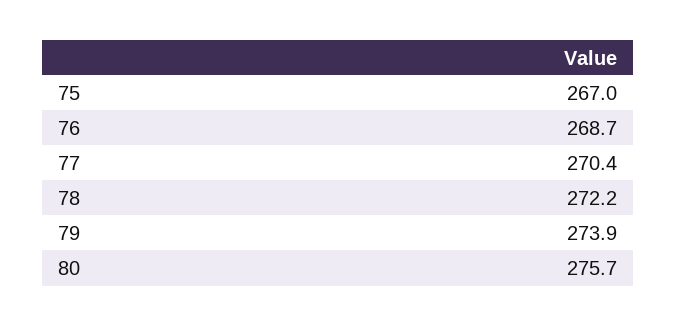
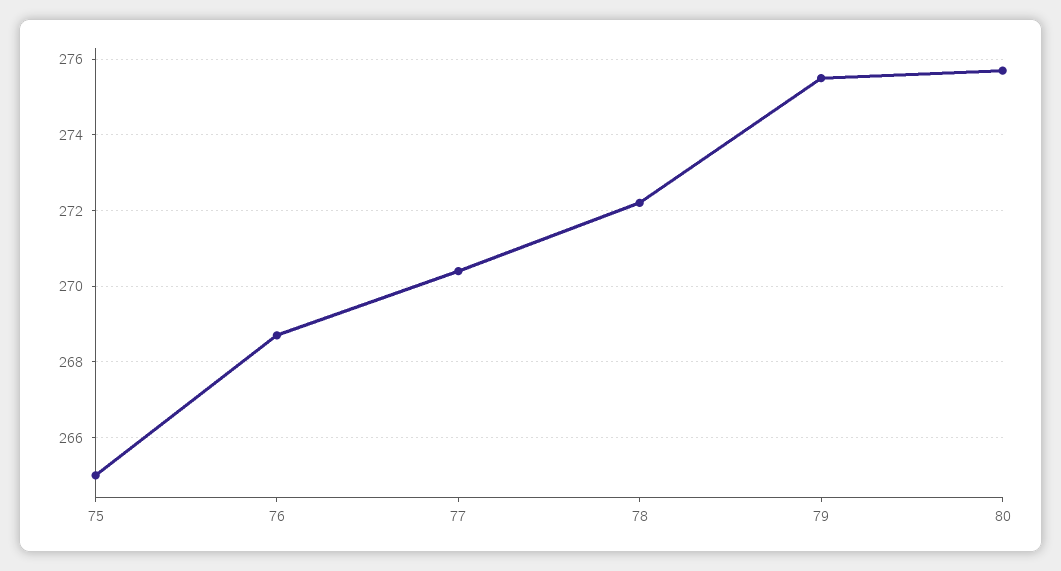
  {
-   "75": 267,
+   "75": 265,
    "76": 268.7,
    "77": 270.4,
    "78": 272.2,
-   "79": 273.9,
+   "79": 275.5,
    "80": 275.7
  }

